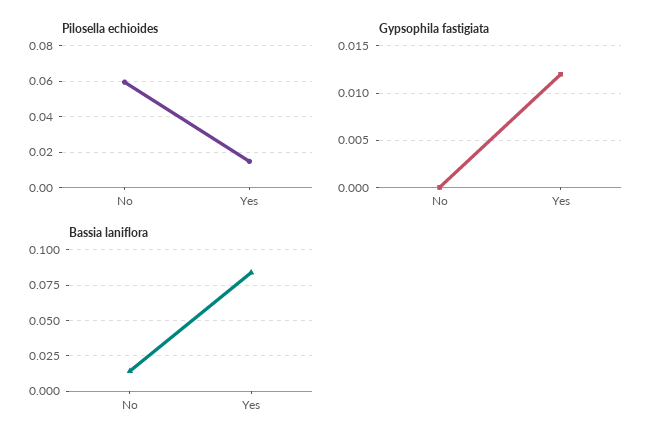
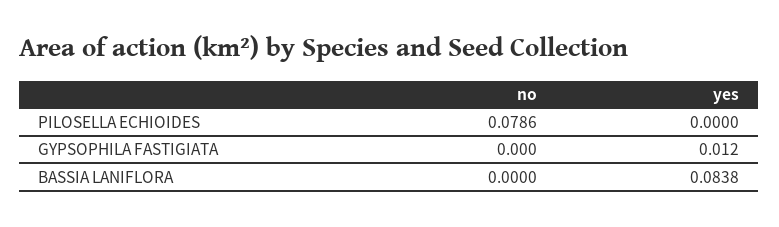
  {
    "Pilosella echioides": {
-     "No": 0.06,
+     "No": 0.0786,
-     "Yes": 0.015
+     "Yes": 0
    },
    "Gypsophila fastigiata": {
      "No": 0,
      "Yes": 0.012
    },
    "Bassia laniflora": {
-     "No": 0.015,
+     "No": 0,
      "Yes": 0.0838
    }
  }

